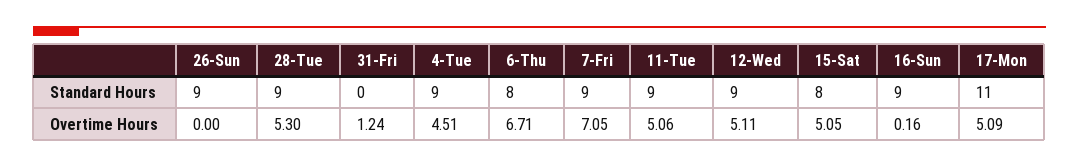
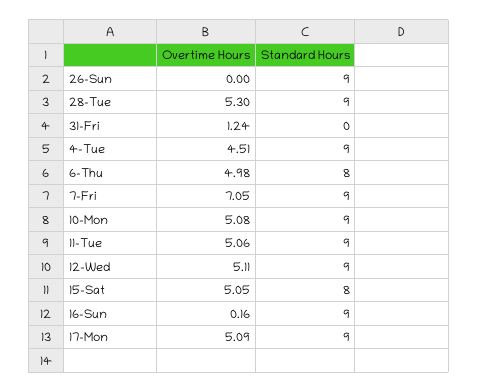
  {
    "26-Sun": {
      "Standard Hours": 9,
      "Overtime Hours": 0
    },
    "28-Tue": {
      "Standard Hours": 9,
      "Overtime Hours": 5.3
    },
    "31-Fri": {
      "Standard Hours": 0,
      "Overtime Hours": 1.24
    },
    "4-Tue": {
      "Standard Hours": 9,
      "Overtime Hours": 4.51
    },
    "6-Thu": {
      "Standard Hours": 8,
-     "Overtime Hours": 6.71
+     "Overtime Hours": 4.98
    },
    "7-Fri": {
      "Standard Hours": 9,
      "Overtime Hours": 7.05
    },
    "11-Tue": {
      "Standard Hours": 9,
      "Overtime Hours": 5.06
    },
    "12-Wed": {
      "Standard Hours": 9,
      "Overtime Hours": 5.11
    },
    "15-Sat": {
      "Standard Hours": 8,
      "Overtime Hours": 5.05
    },
    "16-Sun": {
      "Standard Hours": 9,
      "Overtime Hours": 0.16
    },
    "17-Mon": {
-     "Standard Hours": 11,
+     "Standard Hours": 9,
      "Overtime Hours": 5.09
-   }
+   },
+   "10-Mon": {
+     "Overtime Hours": 5.08,
+     "Standard Hours": 9
+   }
  }

